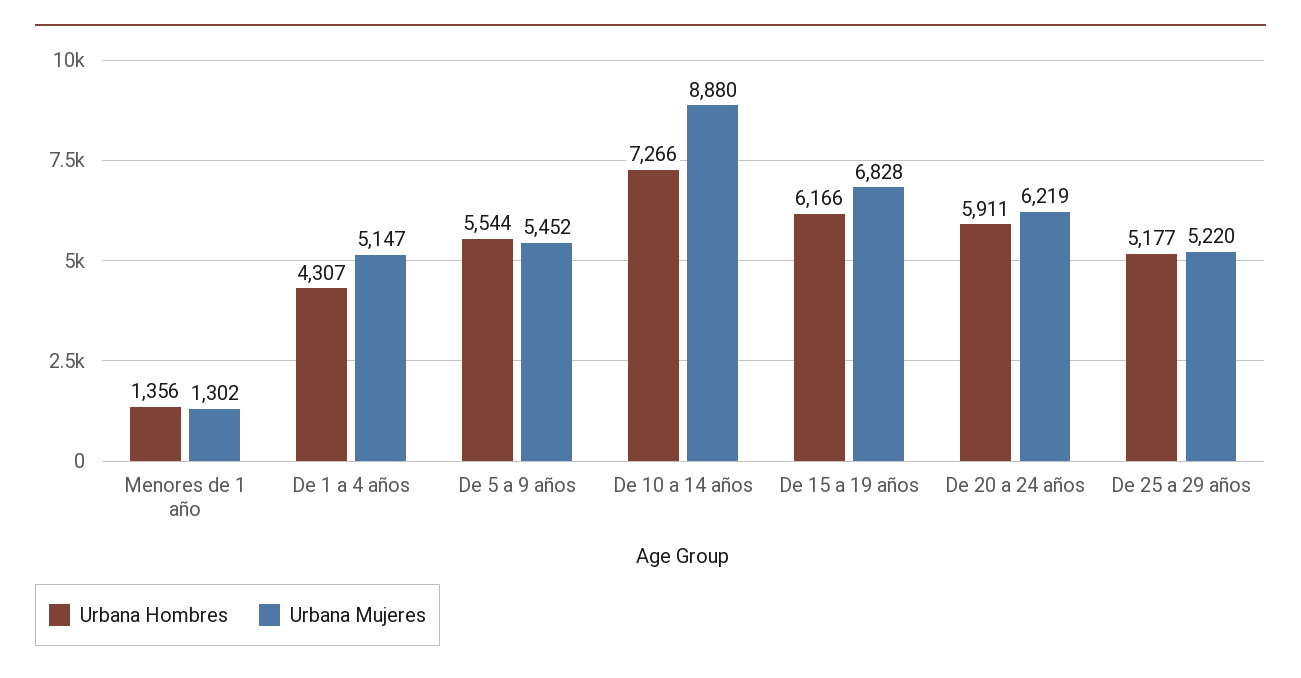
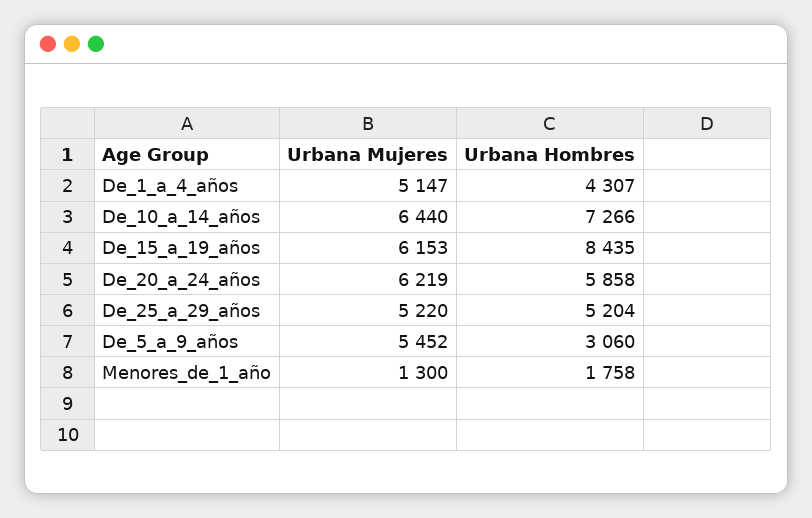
  {
    "Urbana Hombres": {
-     "Menores de 1 año": 1356,
+     "Menores de 1 año": 1758,
      "De 1 a 4 años": 4307,
-     "De 5 a 9 años": 5544,
+     "De 5 a 9 años": 3060,
      "De 10 a 14 años": 7266,
-     "De 15 a 19 años": 6166,
+     "De 15 a 19 años": 8435,
-     "De 20 a 24 años": 5911,
+     "De 20 a 24 años": 5858,
-     "De 25 a 29 años": 5177
+     "De 25 a 29 años": 5204
    },
    "Urbana Mujeres": {
-     "Menores de 1 año": 1302,
+     "Menores de 1 año": 1300,
      "De 1 a 4 años": 5147,
      "De 5 a 9 años": 5452,
-     "De 10 a 14 años": 8880,
+     "De 10 a 14 años": 6440,
-     "De 15 a 19 años": 6828,
+     "De 15 a 19 años": 6153,
      "De 20 a 24 años": 6219,
      "De 25 a 29 años": 5220
    }
  }

